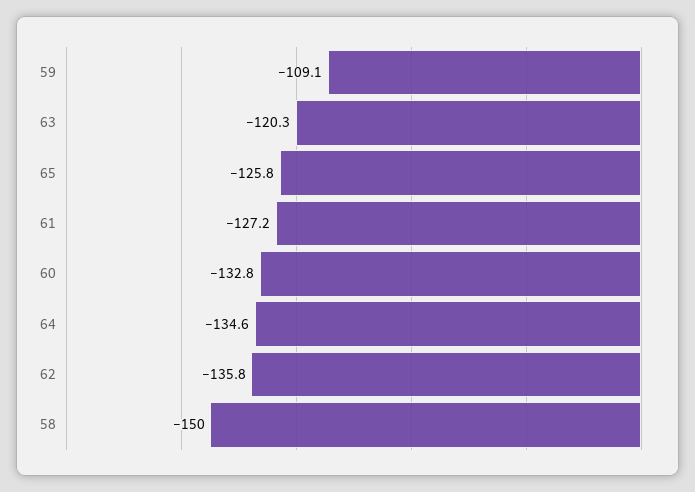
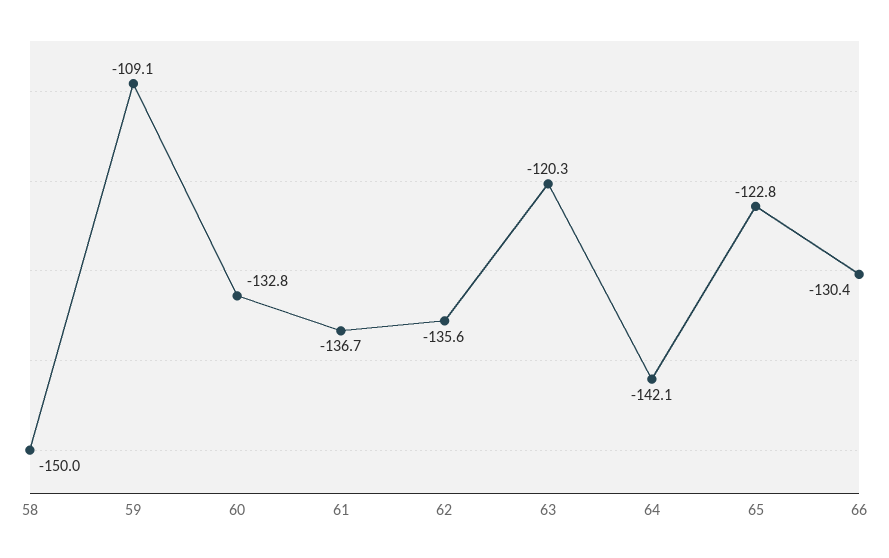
  {
    "59": -109.1,
    "63": -120.3,
-   "65": -125.8,
+   "65": -122.8,
-   "61": -127.2,
+   "61": -136.7,
    "60": -132.8,
-   "64": -134.6,
+   "64": -142.1,
-   "62": -135.8,
+   "62": -135.6,
-   "58": -150
+   "58": -150,
+   "66": -130.4
  }

